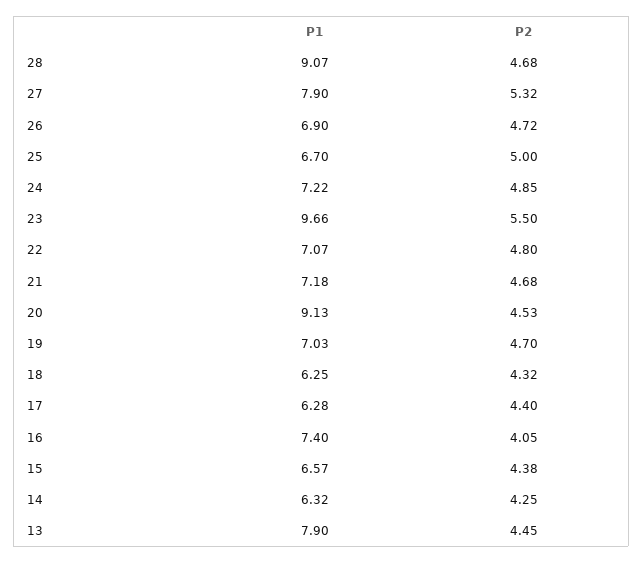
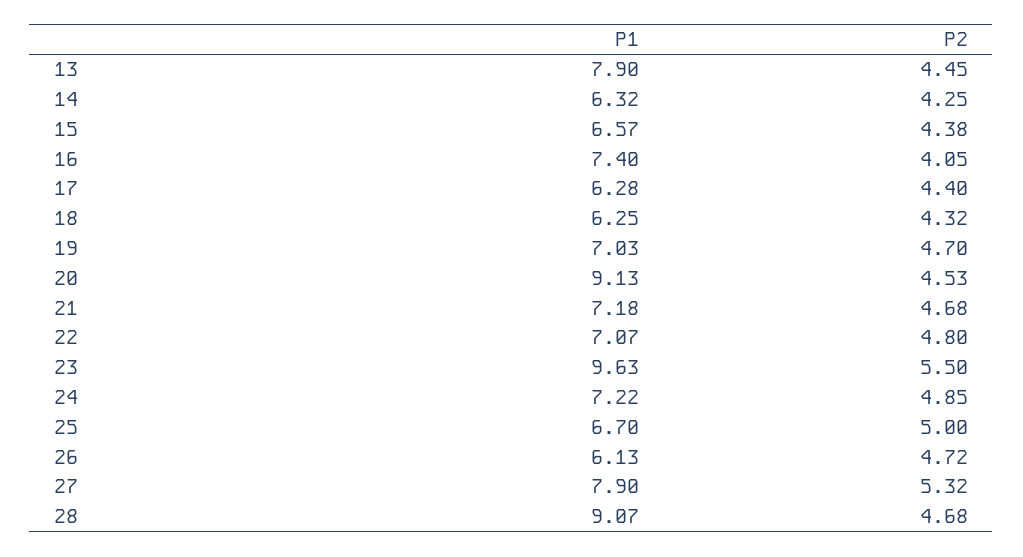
  {
    "P1": {
      "28": 9.07,
      "27": 7.9,
-     "26": 6.9,
+     "26": 6.13,
      "25": 6.7,
      "24": 7.22,
-     "23": 9.66,
+     "23": 9.63,
      "22": 7.07,
      "21": 7.18,
      "20": 9.13,
      "19": 7.03,
      "18": 6.25,
      "17": 6.28,
      "16": 7.4,
      "15": 6.57,
      "14": 6.32,
      "13": 7.9
    },
    "P2": {
      "28": 4.68,
      "27": 5.32,
      "26": 4.72,
      "25": 5,
      "24": 4.85,
      "23": 5.5,
      "22": 4.8,
      "21": 4.68,
      "20": 4.53,
      "19": 4.7,
      "18": 4.32,
      "17": 4.4,
      "16": 4.05,
      "15": 4.38,
      "14": 4.25,
      "13": 4.45
    }
  }

